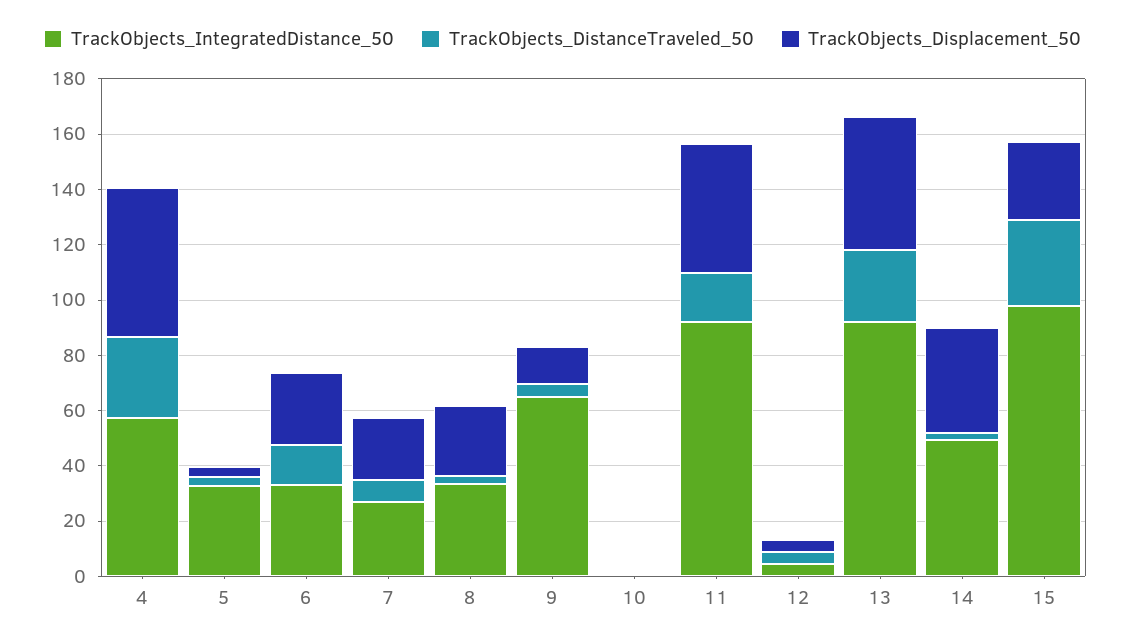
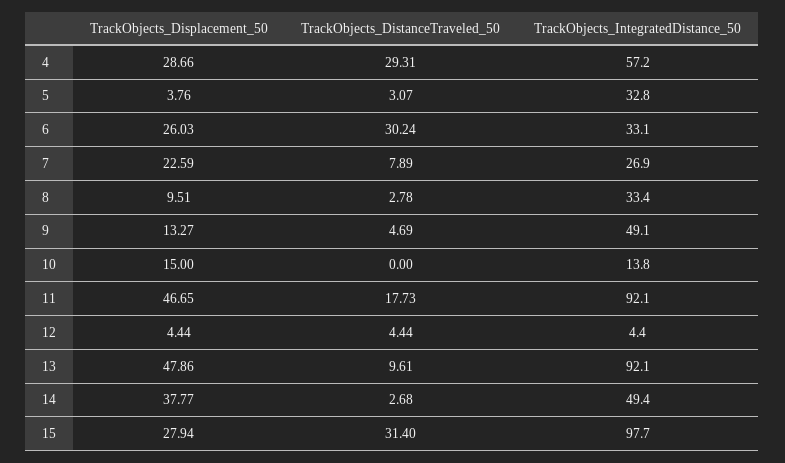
  {
    "TrackObjects_IntegratedDistance_50": {
      "4": 57.2,
      "5": 32.8,
      "6": 33.1,
      "7": 26.9,
      "8": 33.4,
-     "9": 65,
+     "9": 49.1,
-     "10": 0,
+     "10": 13.8,
      "11": 92.1,
      "12": 4.4,
      "13": 92.1,
      "14": 49.4,
      "15": 97.7
    },
    "TrackObjects_DistanceTraveled_50": {
      "4": 29.31,
      "5": 3.07,
-     "6": 15,
+     "6": 30.24,
      "7": 7.89,
      "8": 2.78,
      "9": 4.69,
      "10": 0,
      "11": 17.73,
      "12": 4.44,
-     "13": 25,
+     "13": 9.61,
      "14": 2.68,
      "15": 31.4
    },
    "TrackObjects_Displacement_50": {
-     "4": 55,
+     "4": 28.66,
      "5": 3.76,
      "6": 26.03,
      "7": 22.59,
-     "8": 25,
+     "8": 9.51,
      "9": 13.27,
-     "10": 0,
+     "10": 15,
      "11": 46.65,
      "12": 4.44,
      "13": 47.86,
      "14": 37.77,
      "15": 27.94
    }
  }

